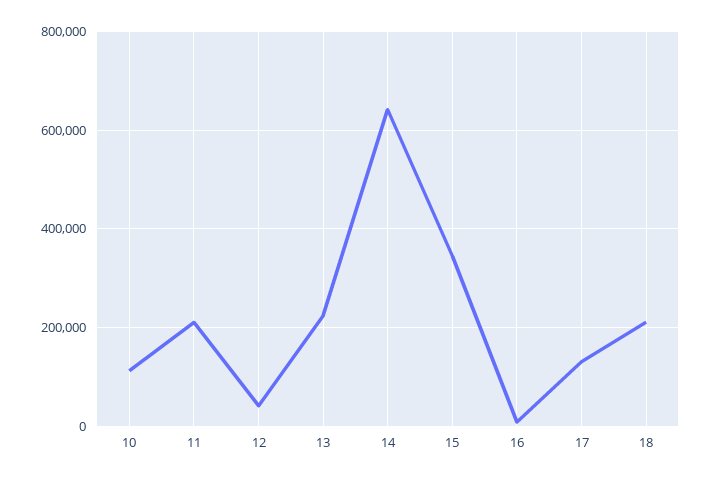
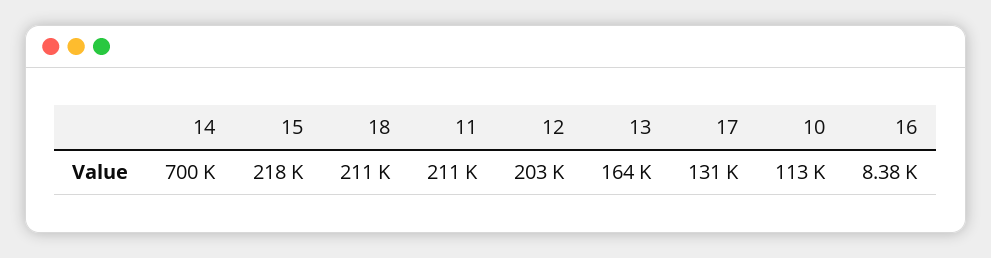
  {
    "10": 113000,
    "11": 211000,
-   "12": 40000,
+   "12": 203000,
-   "13": 220000,
+   "13": 164000,
-   "14": 640000,
+   "14": 700000,
-   "15": 340000,
+   "15": 218000,
    "16": 8380,
    "17": 131000,
    "18": 211000
  }

